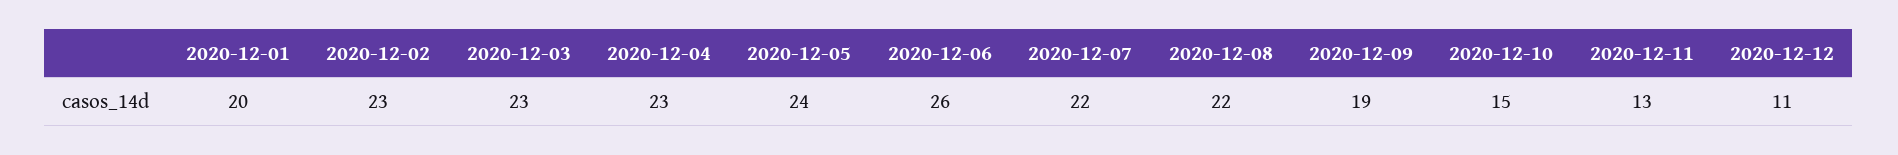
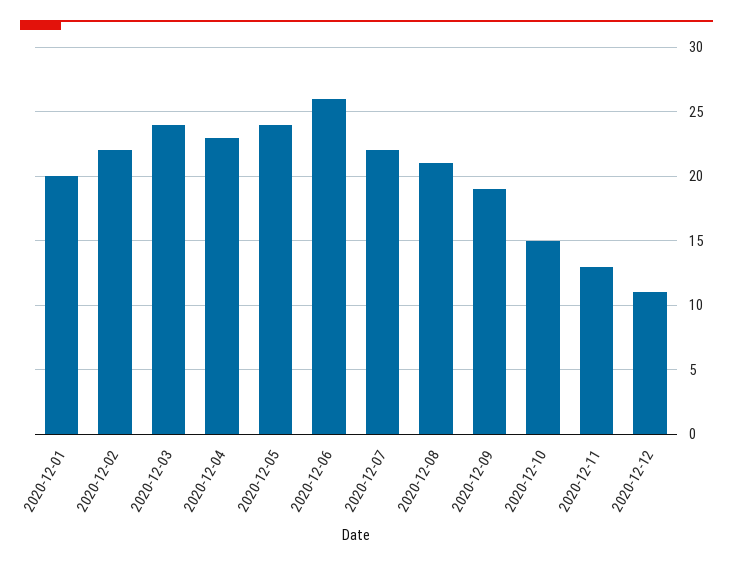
  {
    "2020-12-01": 20,
-   "2020-12-02": 23,
+   "2020-12-02": 22,
-   "2020-12-03": 23,
+   "2020-12-03": 24,
    "2020-12-04": 23,
    "2020-12-05": 24,
    "2020-12-06": 26,
    "2020-12-07": 22,
-   "2020-12-08": 22,
+   "2020-12-08": 21,
    "2020-12-09": 19,
    "2020-12-10": 15,
    "2020-12-11": 13,
    "2020-12-12": 11
  }

